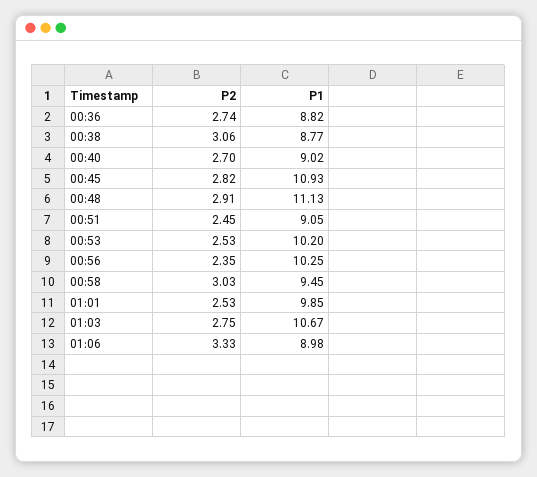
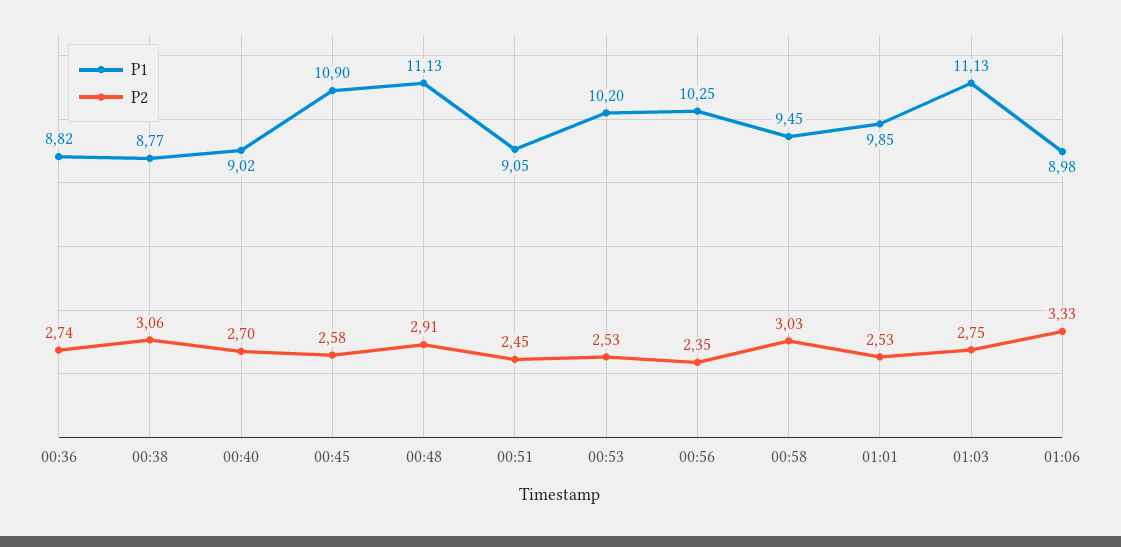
  {
    "P2": {
      "00:36": 2.74,
      "00:38": 3.06,
      "00:40": 2.7,
-     "00:45": 2.82,
+     "00:45": 2.58,
      "00:48": 2.91,
      "00:51": 2.45,
      "00:53": 2.53,
      "00:56": 2.35,
      "00:58": 3.03,
      "01:01": 2.53,
      "01:03": 2.75,
      "01:06": 3.33
    },
    "P1": {
      "00:36": 8.82,
      "00:38": 8.77,
      "00:40": 9.02,
-     "00:45": 10.93,
+     "00:45": 10.9,
      "00:48": 11.13,
      "00:51": 9.05,
      "00:53": 10.2,
      "00:56": 10.25,
      "00:58": 9.45,
      "01:01": 9.85,
-     "01:03": 10.67,
+     "01:03": 11.13,
      "01:06": 8.98
    }
  }

